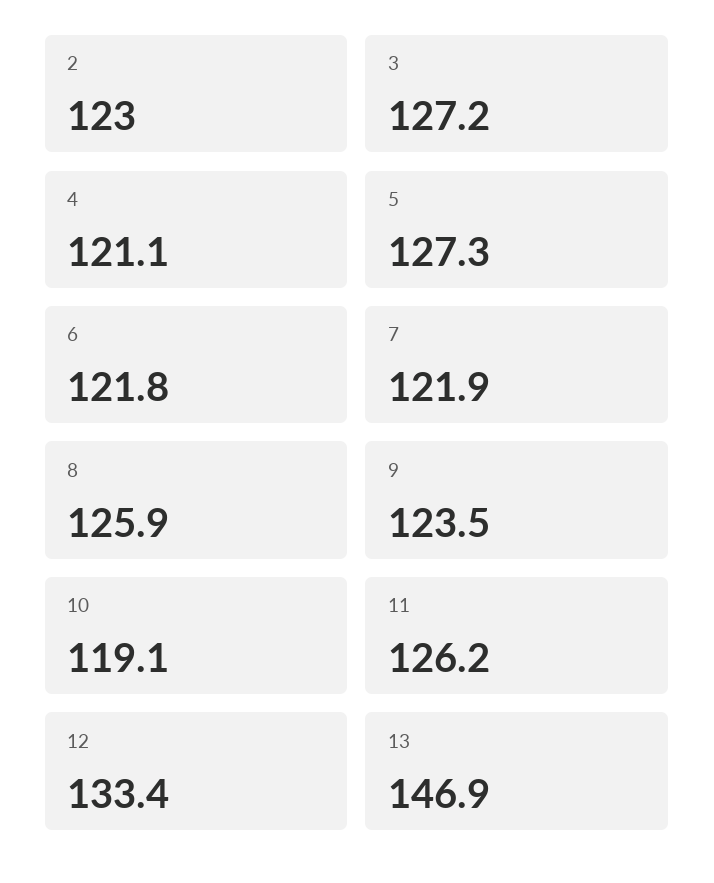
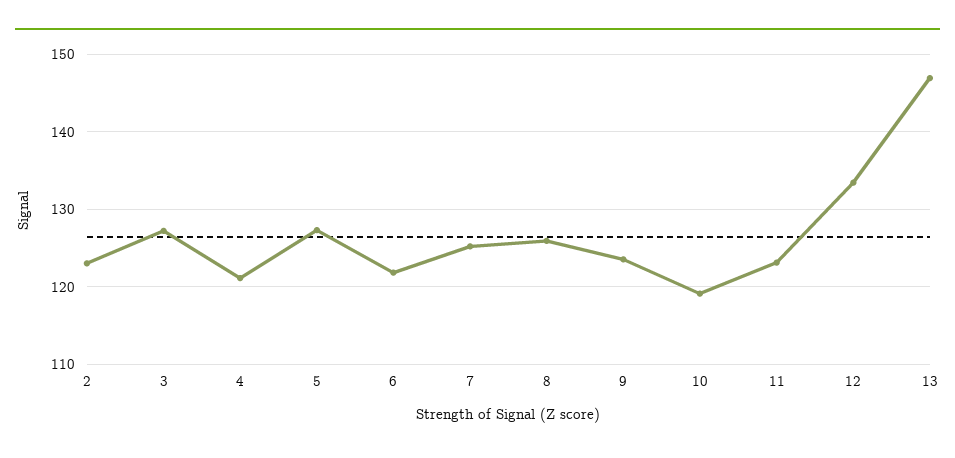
  {
    "2": 123,
    "3": 127.2,
    "4": 121.1,
    "5": 127.3,
    "6": 121.8,
-   "7": 121.9,
+   "7": 125,
    "8": 125.9,
    "9": 123.5,
    "10": 119.1,
-   "11": 126.2,
+   "11": 123,
    "12": 133.4,
    "13": 146.9
  }

